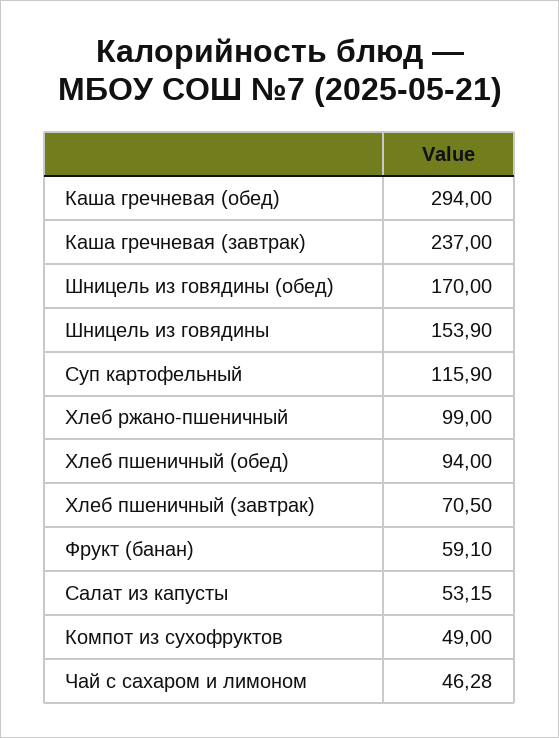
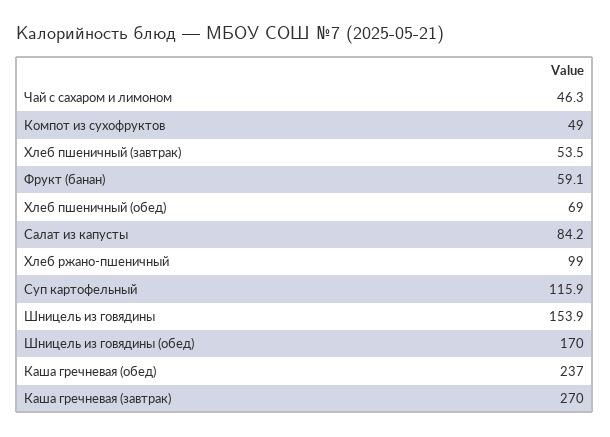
  {
-   "Каша гречневая (обед)": 294,
+   "Каша гречневая (обед)": 237,
-   "Каша гречневая (завтрак)": 237,
+   "Каша гречневая (завтрак)": 270,
    "Шницель из говядины (обед)": 170,
    "Шницель из говядины": 153.9,
    "Суп картофельный": 115.9,
    "Хлеб ржано-пшеничный": 99,
-   "Хлеб пшеничный (обед)": 94,
+   "Хлеб пшеничный (обед)": 69,
-   "Хлеб пшеничный (завтрак)": 70.5,
+   "Хлеб пшеничный (завтрак)": 53.5,
    "Фрукт (банан)": 59.1,
-   "Салат из капусты": 53.15,
+   "Салат из капусты": 84.2,
    "Компот из сухофруктов": 49,
    "Чай с сахаром и лимоном": 46.28
  }

